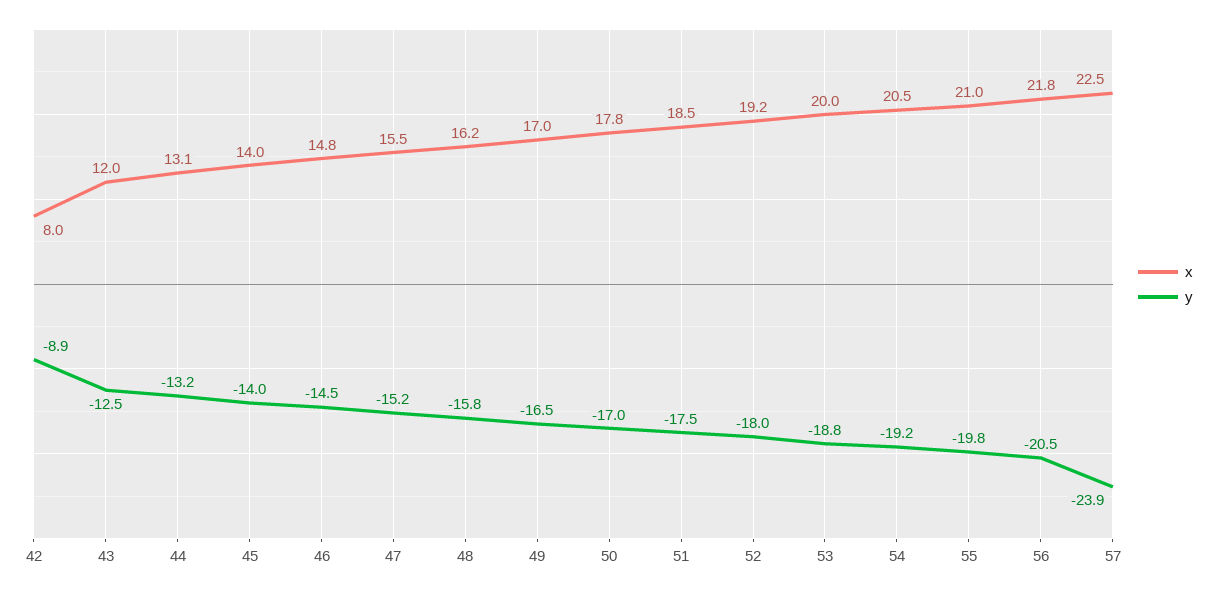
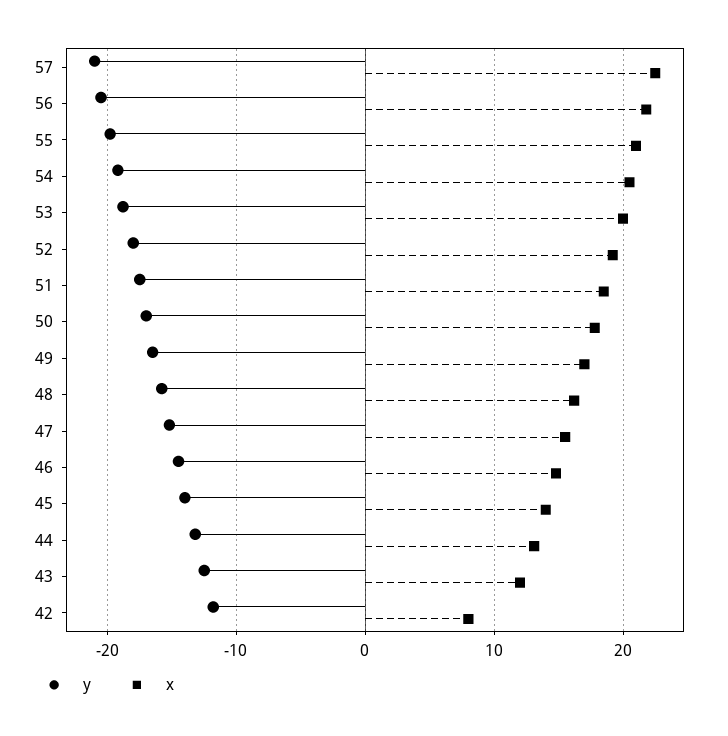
  {
    "x": {
      "42": 8,
      "43": 12,
      "44": 13.1,
      "45": 14,
      "46": 14.8,
      "47": 15.5,
      "48": 16.2,
      "49": 17,
      "50": 17.8,
      "51": 18.5,
      "52": 19.2,
      "53": 20,
      "54": 20.5,
      "55": 21,
      "56": 21.8,
      "57": 22.5
    },
    "y": {
-     "42": -8.9,
+     "42": -12,
      "43": -12.5,
      "44": -13.2,
      "45": -14,
      "46": -14.5,
      "47": -15.2,
      "48": -15.8,
      "49": -16.5,
      "50": -17,
      "51": -17.5,
      "52": -18,
      "53": -18.8,
      "54": -19.2,
      "55": -19.8,
      "56": -20.5,
-     "57": -23.9
+     "57": -21
    }
  }

